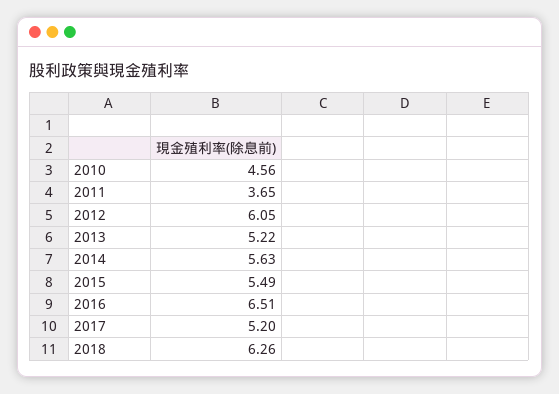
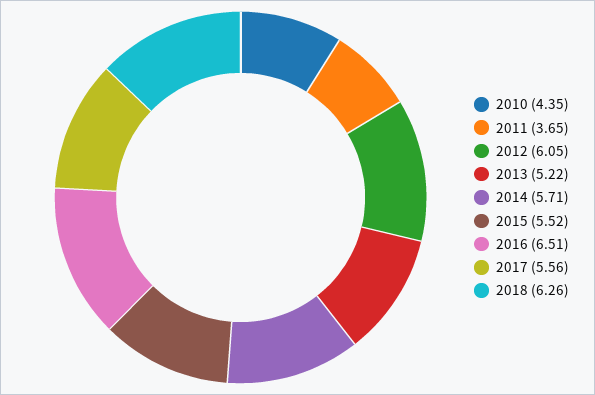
  {
-   "2010": 4.56,
+   "2010": 4.35,
    "2011": 3.65,
    "2012": 6.05,
    "2013": 5.22,
-   "2014": 5.63,
+   "2014": 5.71,
-   "2015": 5.49,
+   "2015": 5.52,
    "2016": 6.51,
-   "2017": 5.2,
+   "2017": 5.56,
    "2018": 6.26
  }

